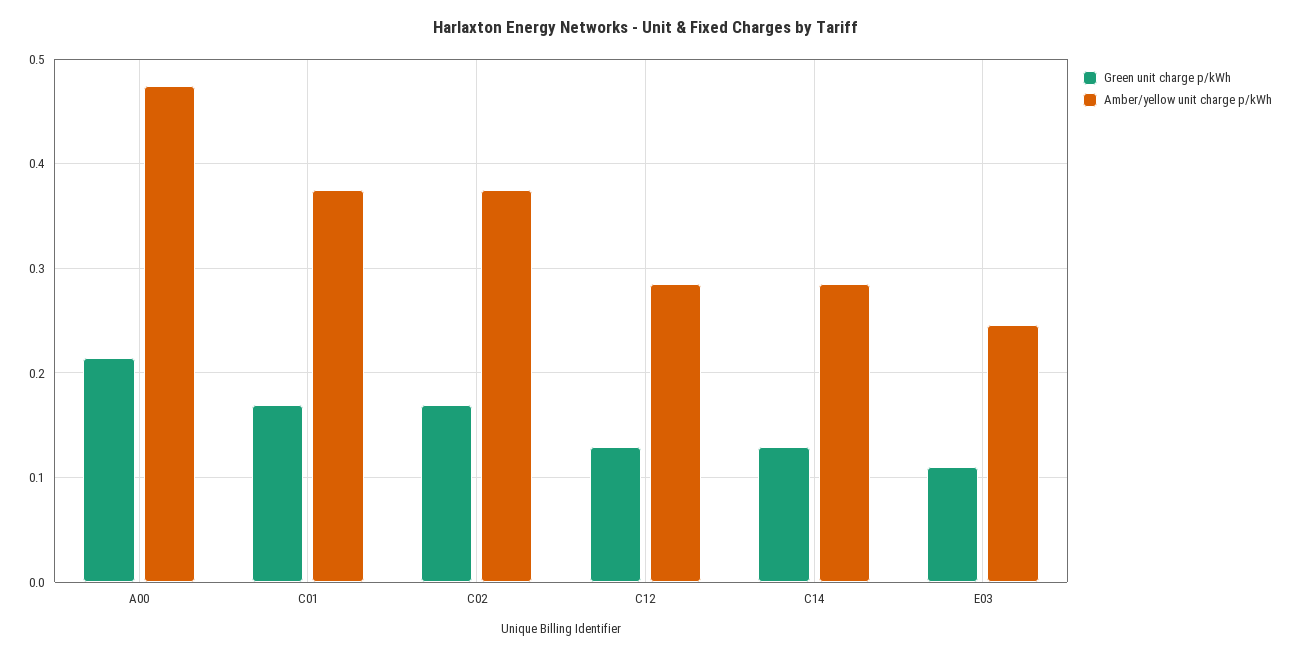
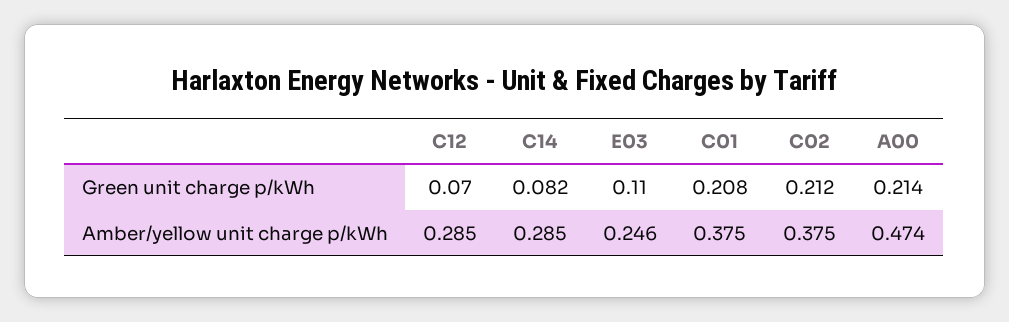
  {
    "Green unit charge p/kWh": {
      "A00": 0.214,
-     "C01": 0.17,
+     "C01": 0.208,
-     "C02": 0.17,
+     "C02": 0.212,
-     "C12": 0.13,
+     "C12": 0.07,
-     "C14": 0.13,
+     "C14": 0.082,
      "E03": 0.11
    },
    "Amber/yellow unit charge p/kWh": {
      "A00": 0.474,
      "C01": 0.375,
      "C02": 0.375,
      "C12": 0.285,
      "C14": 0.285,
      "E03": 0.246
    }
  }

